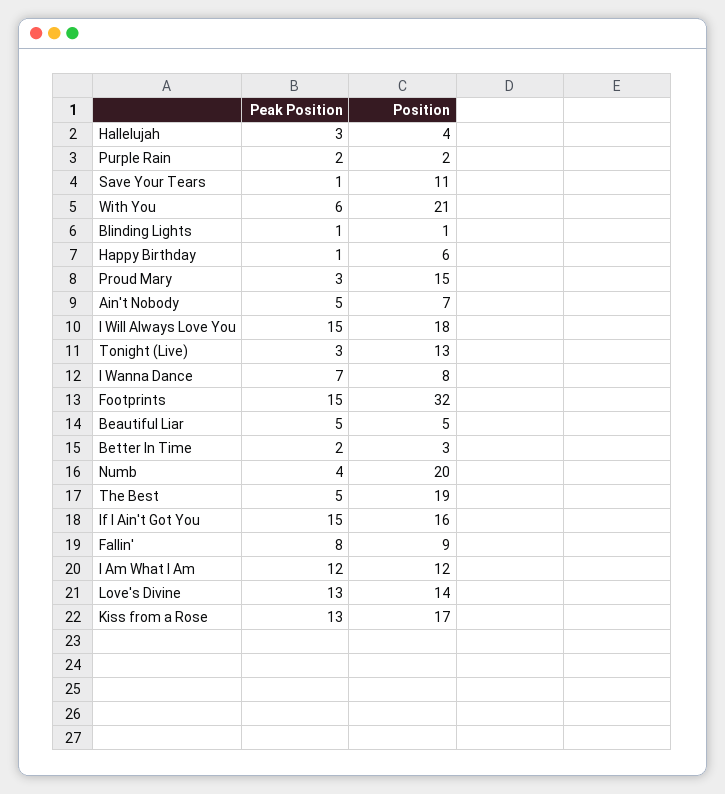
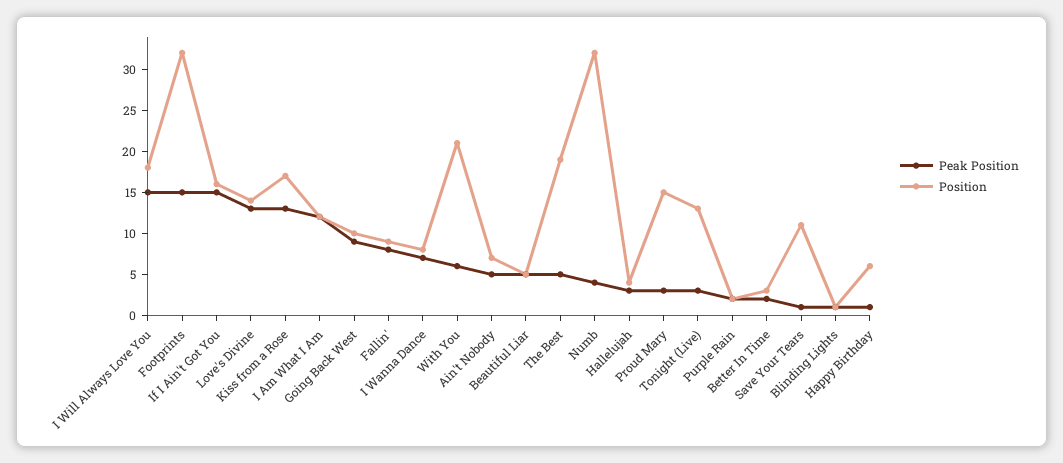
  {
    "Peak Position": {
      "Hallelujah": 3,
      "Purple Rain": 2,
      "Save Your Tears": 1,
      "With You": 6,
      "Blinding Lights": 1,
      "Happy Birthday": 1,
      "Proud Mary": 3,
      "Ain't Nobody": 5,
      "I Will Always Love You": 15,
      "Tonight (Live)": 3,
      "I Wanna Dance": 7,
      "Footprints": 15,
      "Beautiful Liar": 5,
      "Better In Time": 2,
      "Numb": 4,
      "The Best": 5,
      "If I Ain't Got You": 15,
      "Fallin'": 8,
      "I Am What I Am": 12,
      "Love's Divine": 13,
-     "Kiss from a Rose": 13
+     "Kiss from a Rose": 13,
+     "Going Back West": 9
    },
    "Position": {
      "Hallelujah": 4,
      "Purple Rain": 2,
      "Save Your Tears": 11,
      "With You": 21,
      "Blinding Lights": 1,
      "Happy Birthday": 6,
      "Proud Mary": 15,
      "Ain't Nobody": 7,
      "I Will Always Love You": 18,
      "Tonight (Live)": 13,
      "I Wanna Dance": 8,
      "Footprints": 32,
      "Beautiful Liar": 5,
      "Better In Time": 3,
-     "Numb": 20,
+     "Numb": 32,
      "The Best": 19,
      "If I Ain't Got You": 16,
      "Fallin'": 9,
      "I Am What I Am": 12,
      "Love's Divine": 14,
-     "Kiss from a Rose": 17
+     "Kiss from a Rose": 17,
+     "Going Back West": 10
    }
  }

